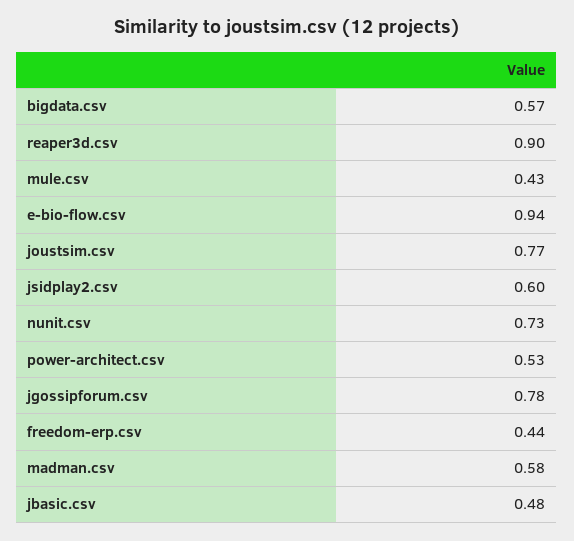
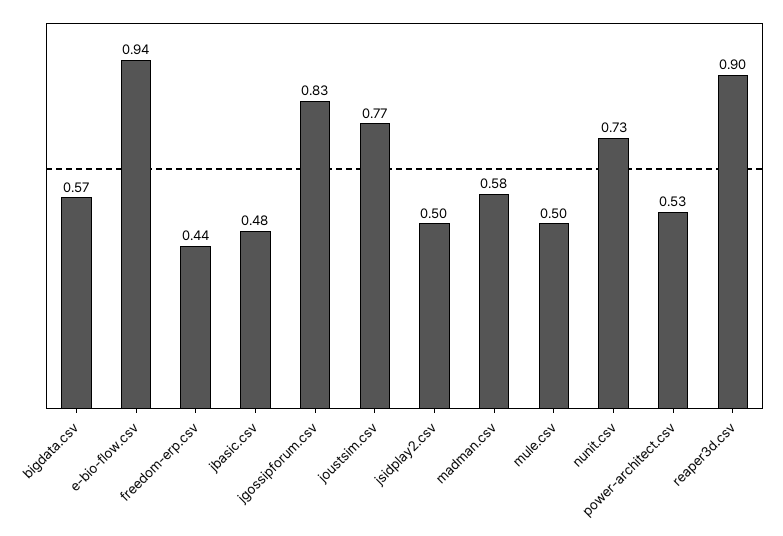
  {
    "bigdata.csv": 0.57,
    "reaper3d.csv": 0.9,
-   "mule.csv": 0.43,
+   "mule.csv": 0.5,
    "e-bio-flow.csv": 0.94,
    "joustsim.csv": 0.77,
-   "jsidplay2.csv": 0.6,
+   "jsidplay2.csv": 0.5,
    "nunit.csv": 0.73,
    "power-architect.csv": 0.53,
-   "jgossipforum.csv": 0.78,
+   "jgossipforum.csv": 0.83,
    "freedom-erp.csv": 0.44,
    "madman.csv": 0.58,
    "jbasic.csv": 0.48
  }

